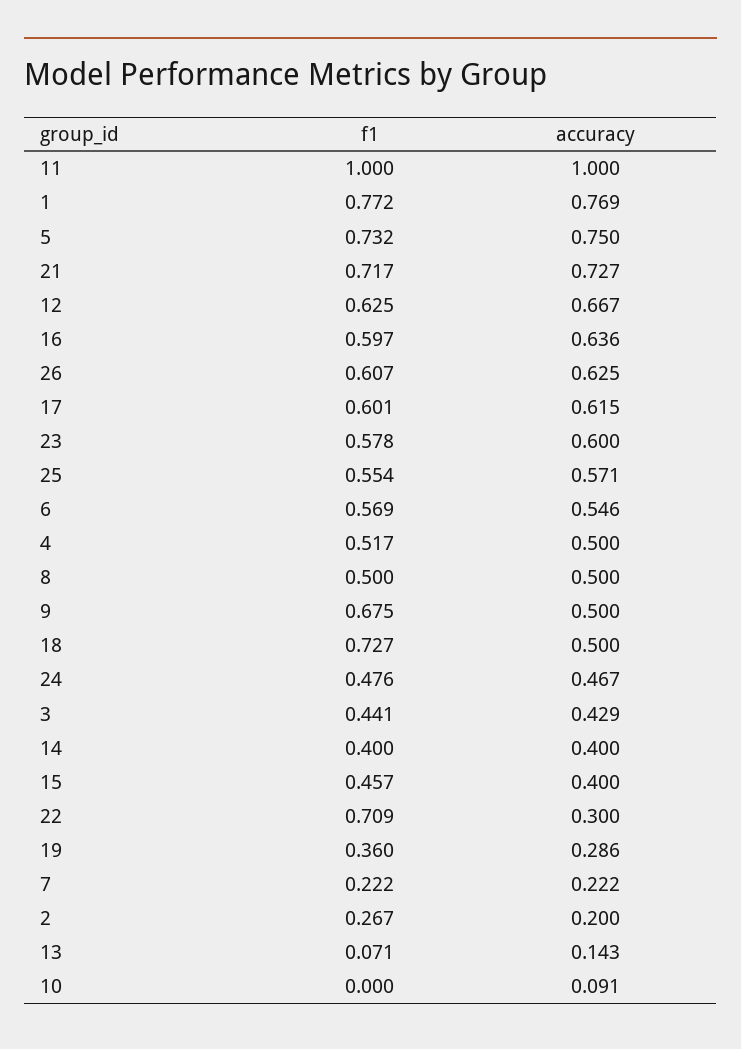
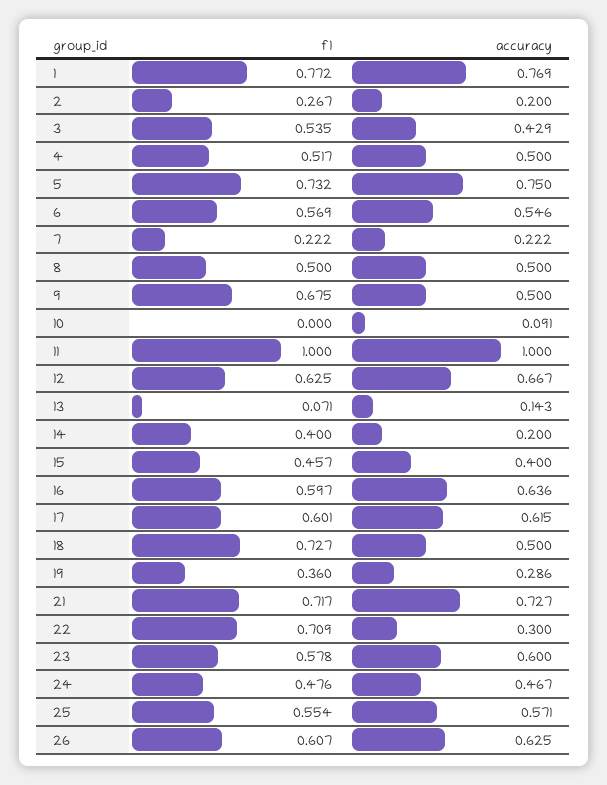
  {
    "f1": {
      "11": 1,
      "1": 0.772,
      "5": 0.732,
      "21": 0.717,
      "12": 0.625,
      "16": 0.597,
      "26": 0.607,
      "17": 0.601,
      "23": 0.578,
      "25": 0.554,
      "6": 0.569,
      "4": 0.517,
      "8": 0.5,
      "9": 0.675,
      "18": 0.727,
      "24": 0.476,
-     "3": 0.441,
+     "3": 0.535,
      "14": 0.4,
      "15": 0.457,
      "22": 0.709,
      "19": 0.36,
      "7": 0.222,
      "2": 0.267,
      "13": 0.071,
      "10": 0
    },
    "accuracy": {
      "11": 1,
      "1": 0.769,
      "5": 0.75,
      "21": 0.727,
      "12": 0.667,
      "16": 0.636,
      "26": 0.625,
      "17": 0.615,
      "23": 0.6,
      "25": 0.571,
      "6": 0.546,
      "4": 0.5,
      "8": 0.5,
      "9": 0.5,
      "18": 0.5,
      "24": 0.467,
      "3": 0.429,
-     "14": 0.4,
+     "14": 0.2,
      "15": 0.4,
      "22": 0.3,
      "19": 0.286,
      "7": 0.222,
      "2": 0.2,
      "13": 0.143,
      "10": 0.091
    }
  }

